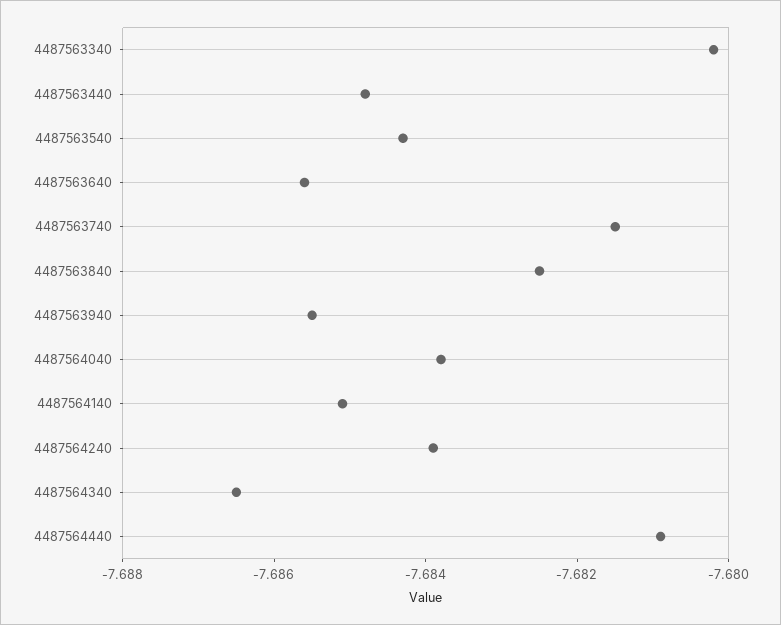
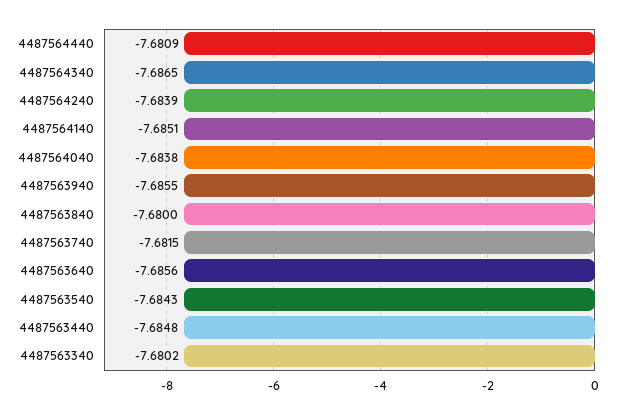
  {
    "4487563340": -7.6802,
    "4487563440": -7.6848,
    "4487563540": -7.6843,
    "4487563640": -7.6856,
    "4487563740": -7.6815,
-   "4487563840": -7.6825,
+   "4487563840": -7.68,
    "4487563940": -7.6855,
    "4487564040": -7.6838,
    "4487564140": -7.6851,
    "4487564240": -7.6839,
    "4487564340": -7.6865,
    "4487564440": -7.6809
  }

